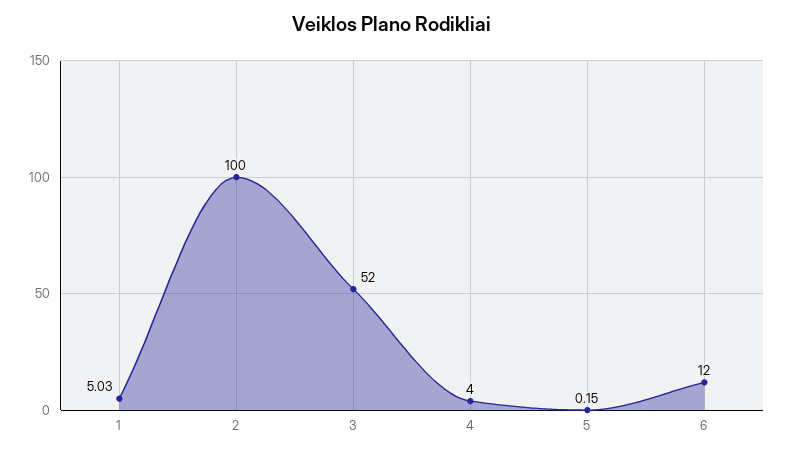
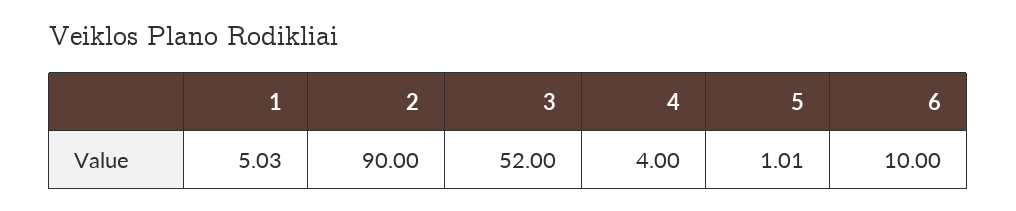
  {
    "1": 5.03,
-   "2": 100,
+   "2": 90,
    "3": 52,
    "4": 4,
-   "5": 0.15,
+   "5": 1.01,
-   "6": 12
+   "6": 10
  }

